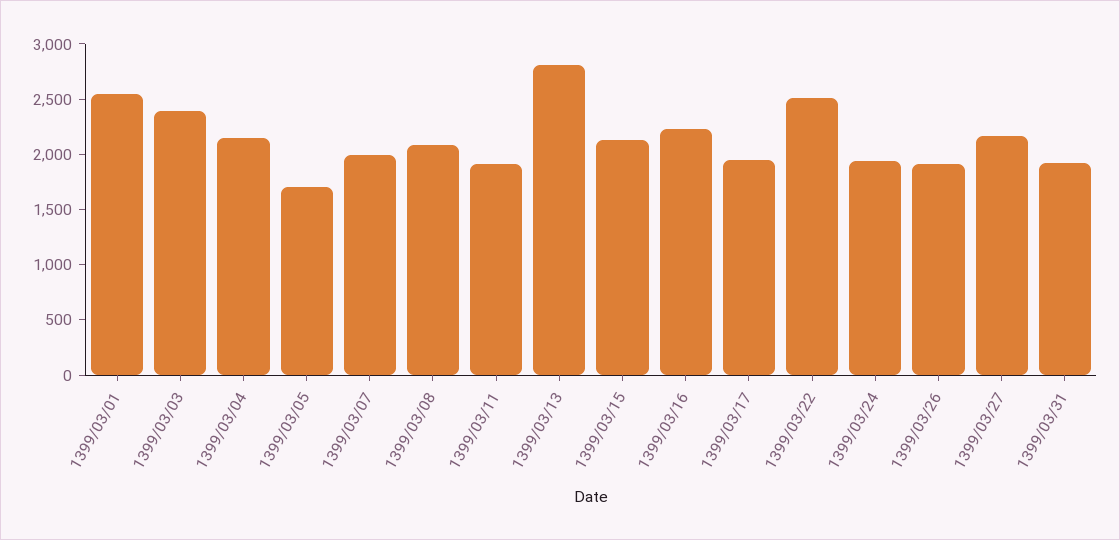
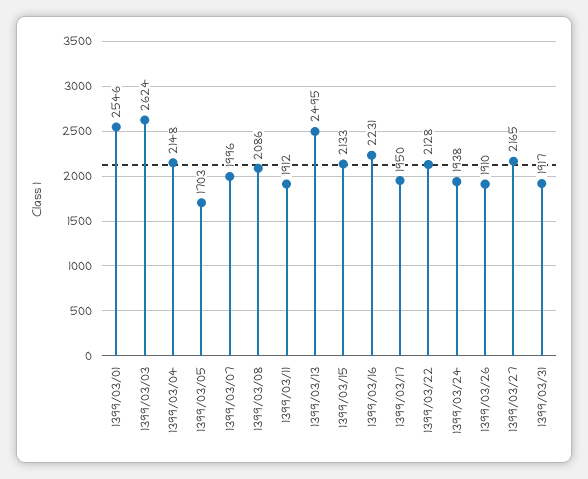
  {
    "1399/03/01": 2546,
-   "1399/03/03": 2400,
+   "1399/03/03": 2624,
    "1399/03/04": 2148,
    "1399/03/05": 1703,
    "1399/03/07": 1996,
    "1399/03/08": 2086,
    "1399/03/11": 1912,
-   "1399/03/13": 2800,
+   "1399/03/13": 2495,
    "1399/03/15": 2133,
    "1399/03/16": 2231,
    "1399/03/17": 1950,
-   "1399/03/22": 2500,
+   "1399/03/22": 2128,
    "1399/03/24": 1938,
    "1399/03/26": 1910,
    "1399/03/27": 2165,
    "1399/03/31": 1917
  }

